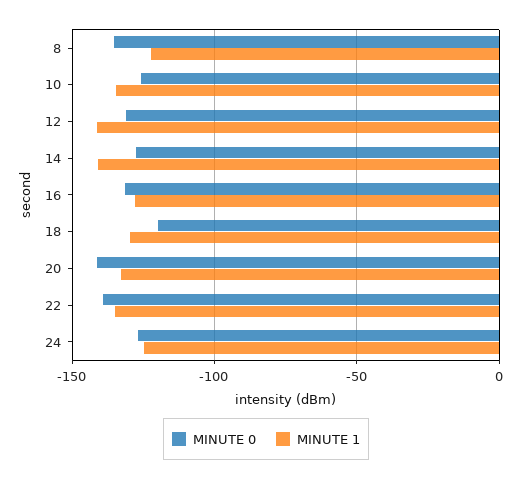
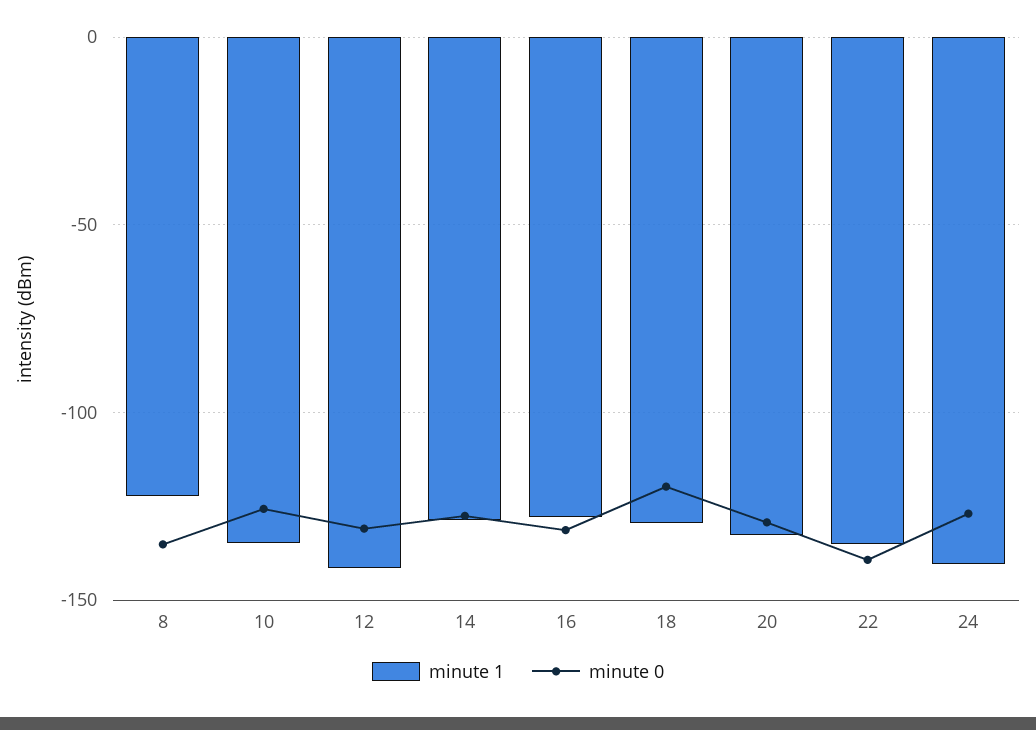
  {
    "MINUTE 0": {
      "8": -135,
      "10": -125,
      "12": -130,
      "14": -130,
      "16": -130,
      "18": -120,
-     "20": -140,
+     "20": -130,
      "22": -140,
      "24": -125
    },
    "MINUTE 1": {
      "8": -120,
      "10": -135,
      "12": -140,
-     "14": -140,
+     "14": -130,
      "16": -130,
      "18": -130,
      "20": -135,
      "22": -135,
-     "24": -125
+     "24": -140
    }
  }

